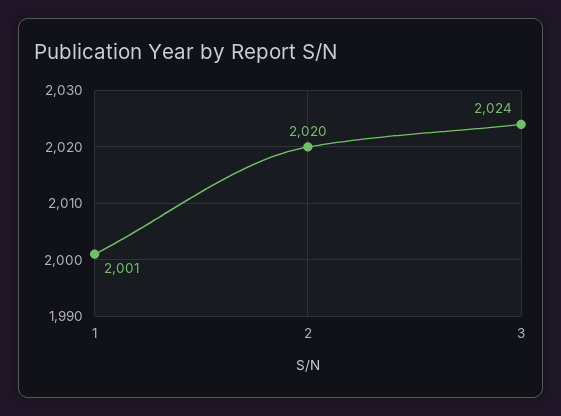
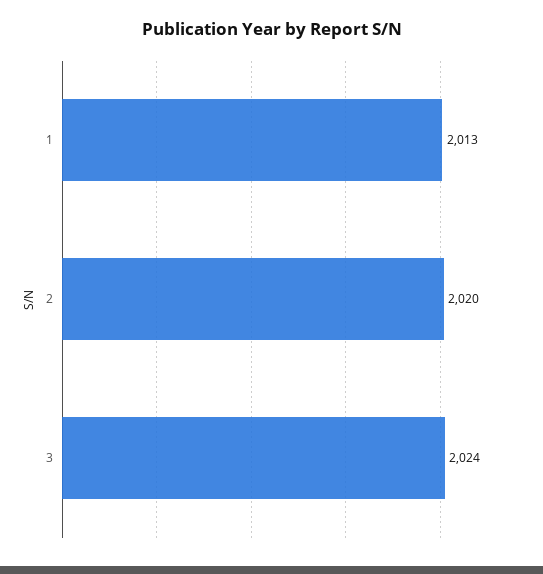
  {
-   "1": 2001,
+   "1": 2013,
    "2": 2020,
    "3": 2024
  }

